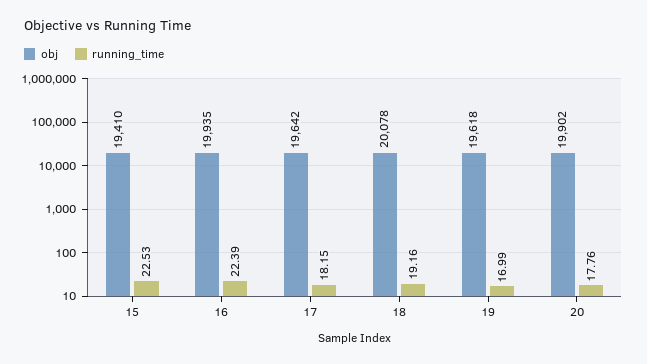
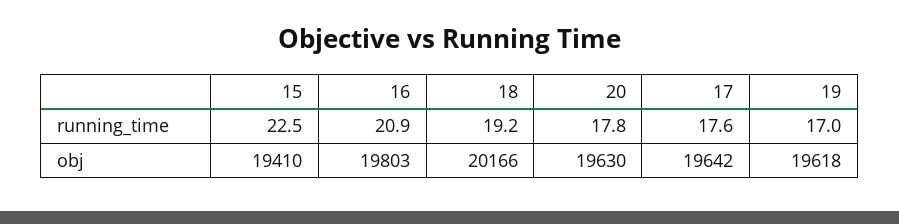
  {
    "obj": {
      "15": 19410,
-     "16": 19935,
+     "16": 19803,
      "17": 19642,
-     "18": 20078,
+     "18": 20166,
      "19": 19618,
-     "20": 19902
+     "20": 19630
    },
    "running_time": {
      "15": 22.53,
-     "16": 22.39,
+     "16": 20.9,
-     "17": 18.15,
+     "17": 17.6,
      "18": 19.16,
      "19": 16.99,
      "20": 17.76
    }
  }

